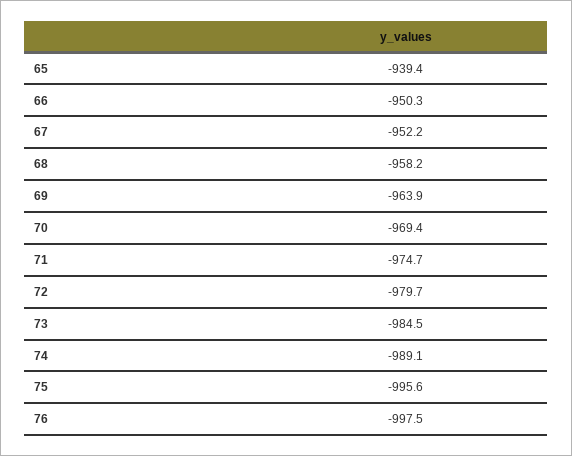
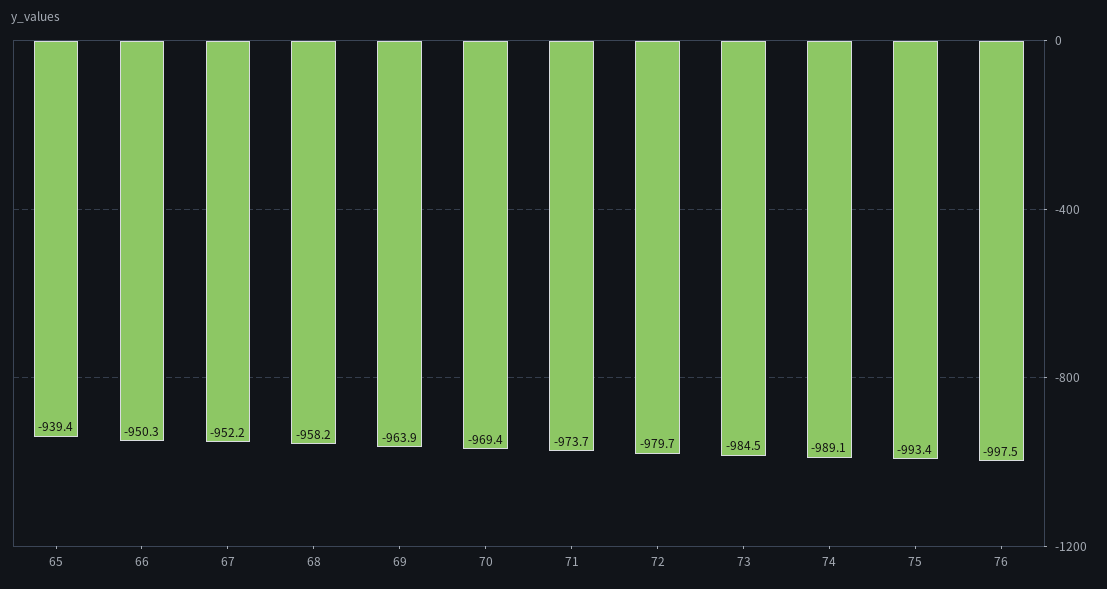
  {
    "65": -939.4,
    "66": -950.3,
    "67": -952.2,
    "68": -958.2,
    "69": -963.9,
    "70": -969.4,
-   "71": -974.7,
+   "71": -973.7,
    "72": -979.7,
    "73": -984.5,
    "74": -989.1,
-   "75": -995.6,
+   "75": -993.4,
    "76": -997.5
  }

